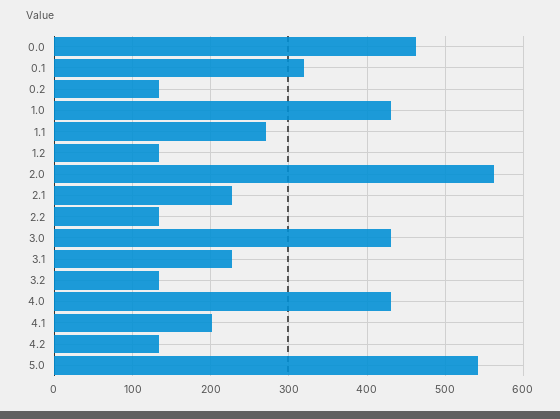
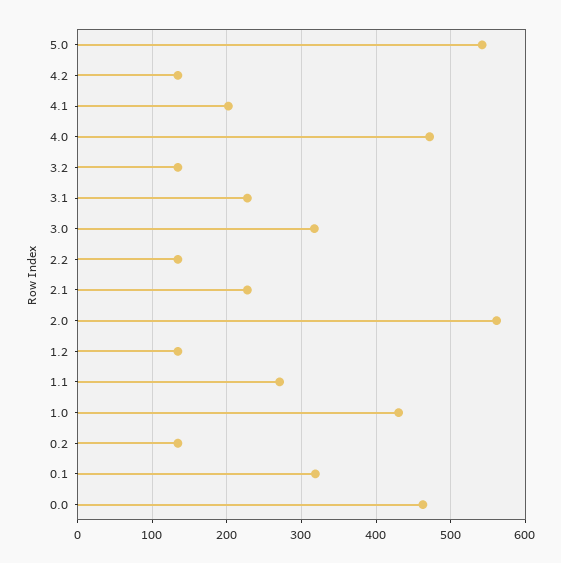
  {
    "0.0": 460,
    "0.1": 320,
    "0.2": 130,
    "1.0": 430,
    "1.1": 270,
    "1.2": 130,
    "2.0": 560,
    "2.1": 230,
    "2.2": 130,
-   "3.0": 430,
+   "3.0": 320,
    "3.1": 230,
    "3.2": 130,
-   "4.0": 430,
+   "4.0": 470,
    "4.1": 200,
    "4.2": 130,
    "5.0": 540
  }

